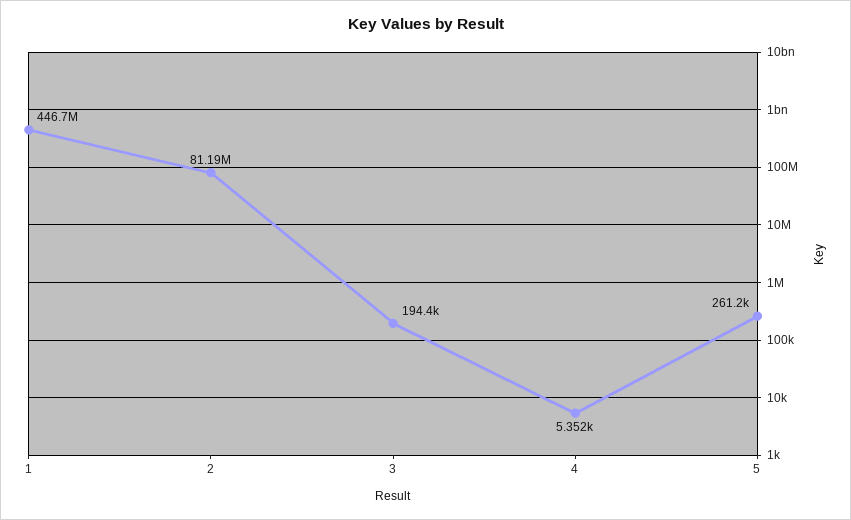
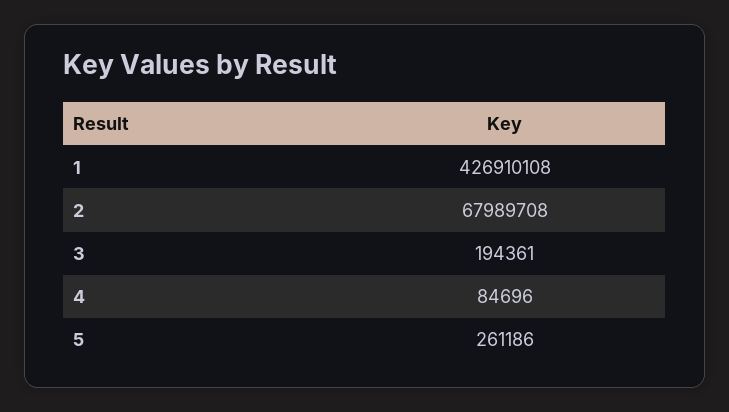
  {
-   "1": 446700000,
+   "1": 426910108,
-   "2": 81190000,
+   "2": 67989708,
    "3": 194361,
-   "4": 5352,
+   "4": 84696,
    "5": 261186
  }

